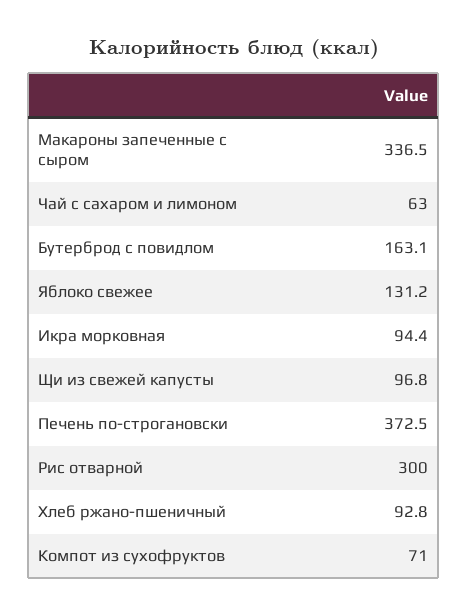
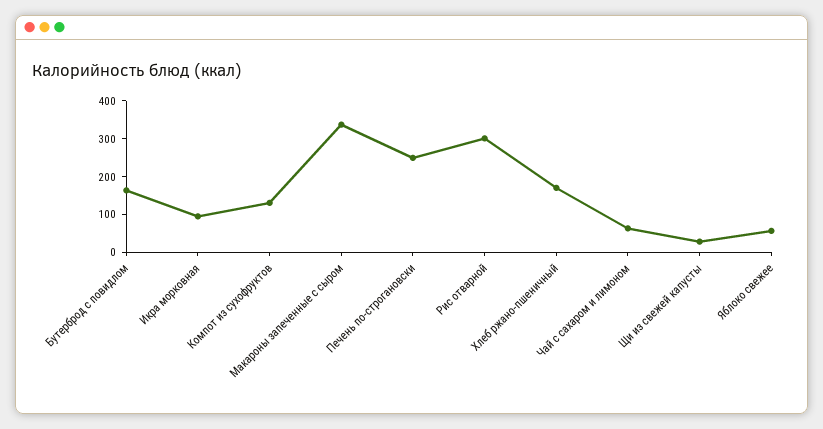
  {
    "Макароны запеченные с сыром": 336.5,
    "Чай с сахаром и лимоном": 63,
    "Бутерброд с повидлом": 163.1,
-   "Яблоко свежее": 131.2,
+   "Яблоко свежее": 50,
    "Икра морковная": 94.4,
-   "Щи из свежей капусты": 96.8,
+   "Щи из свежей капусты": 25,
-   "Печень по-строгановски": 372.5,
+   "Печень по-строгановски": 250,
    "Рис отварной": 300,
-   "Хлеб ржано-пшеничный": 92.8,
+   "Хлеб ржано-пшеничный": 175,
-   "Компот из сухофруктов": 71
+   "Компот из сухофруктов": 125
  }

